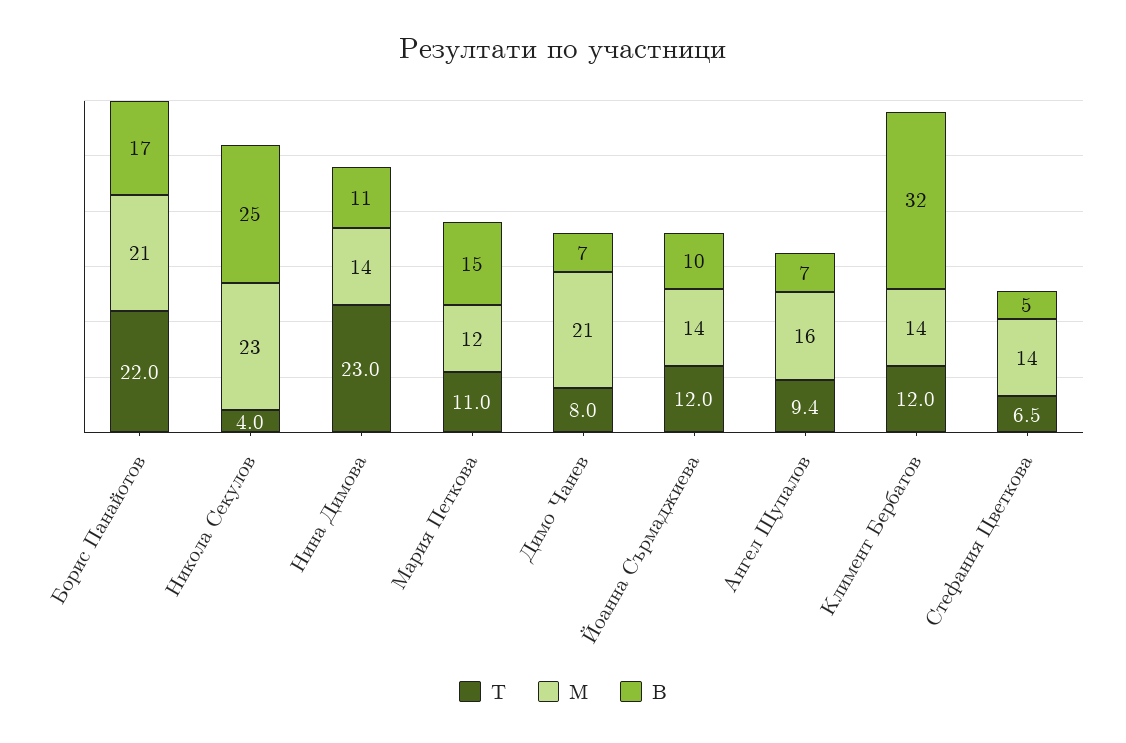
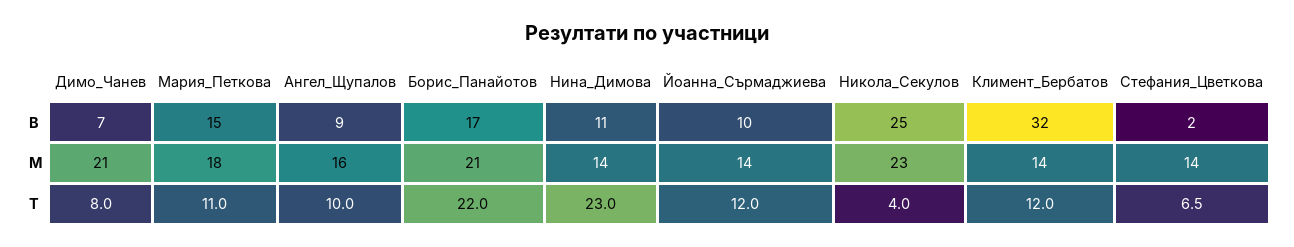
  {
    "Т": {
      "Борис Панайотов": 22,
      "Никола Секулов": 4,
      "Нина Димова": 23,
      "Мария Петкова": 11,
      "Димо Чанев": 8,
      "Йоанна Сърмаджиева": 12,
-     "Ангел Щупалов": 9.4,
+     "Ангел Щупалов": 10,
      "Климент Бербатов": 12,
      "Стефания Цветкова": 6.5
    },
    "М": {
      "Борис Панайотов": 21,
      "Никола Секулов": 23,
      "Нина Димова": 14,
-     "Мария Петкова": 12,
+     "Мария Петкова": 18,
      "Димо Чанев": 21,
      "Йоанна Сърмаджиева": 14,
      "Ангел Щупалов": 16,
      "Климент Бербатов": 14,
      "Стефания Цветкова": 14
    },
    "В": {
      "Борис Панайотов": 17,
      "Никола Секулов": 25,
      "Нина Димова": 11,
      "Мария Петкова": 15,
      "Димо Чанев": 7,
      "Йоанна Сърмаджиева": 10,
-     "Ангел Щупалов": 7,
+     "Ангел Щупалов": 9,
      "Климент Бербатов": 32,
-     "Стефания Цветкова": 5
+     "Стефания Цветкова": 2
    }
  }

